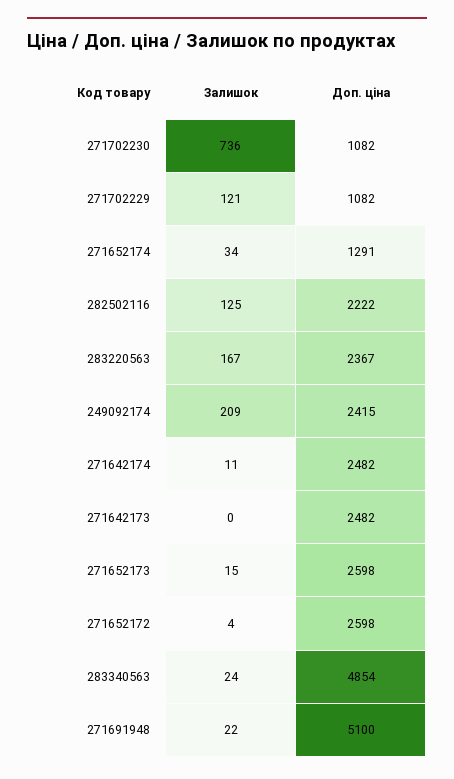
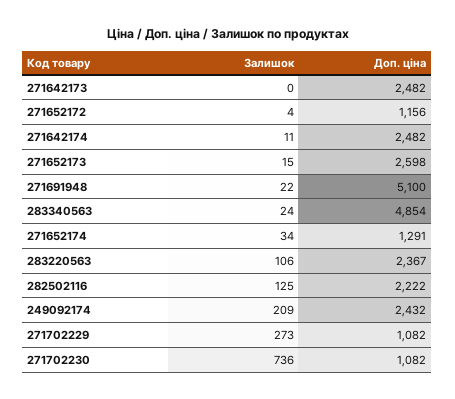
  {
    "Залишок": {
      "271702230": 736,
-     "271702229": 121,
+     "271702229": 273,
      "271652174": 34,
      "282502116": 125,
-     "283220563": 167,
+     "283220563": 106,
      "249092174": 209,
      "271642174": 11,
      "271642173": 0,
      "271652173": 15,
      "271652172": 4,
      "283340563": 24,
      "271691948": 22
    },
    "Доп. ціна": {
      "271702230": 1082,
      "271702229": 1082,
      "271652174": 1291,
      "282502116": 2222,
      "283220563": 2367,
-     "249092174": 2415,
+     "249092174": 2432,
      "271642174": 2482,
      "271642173": 2482,
      "271652173": 2598,
-     "271652172": 2598,
+     "271652172": 1156,
      "283340563": 4854,
      "271691948": 5100
    }
  }

